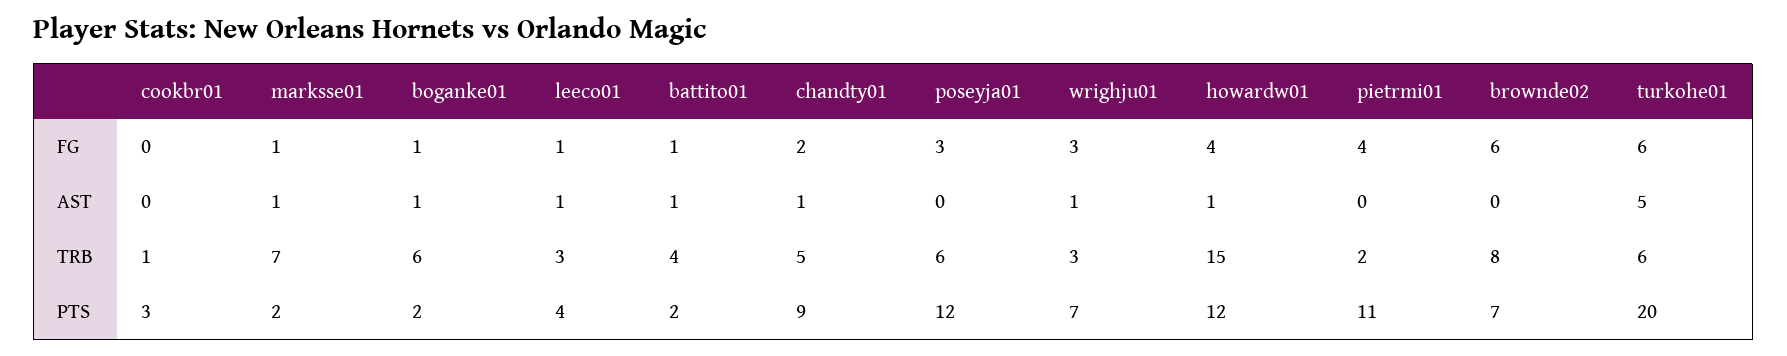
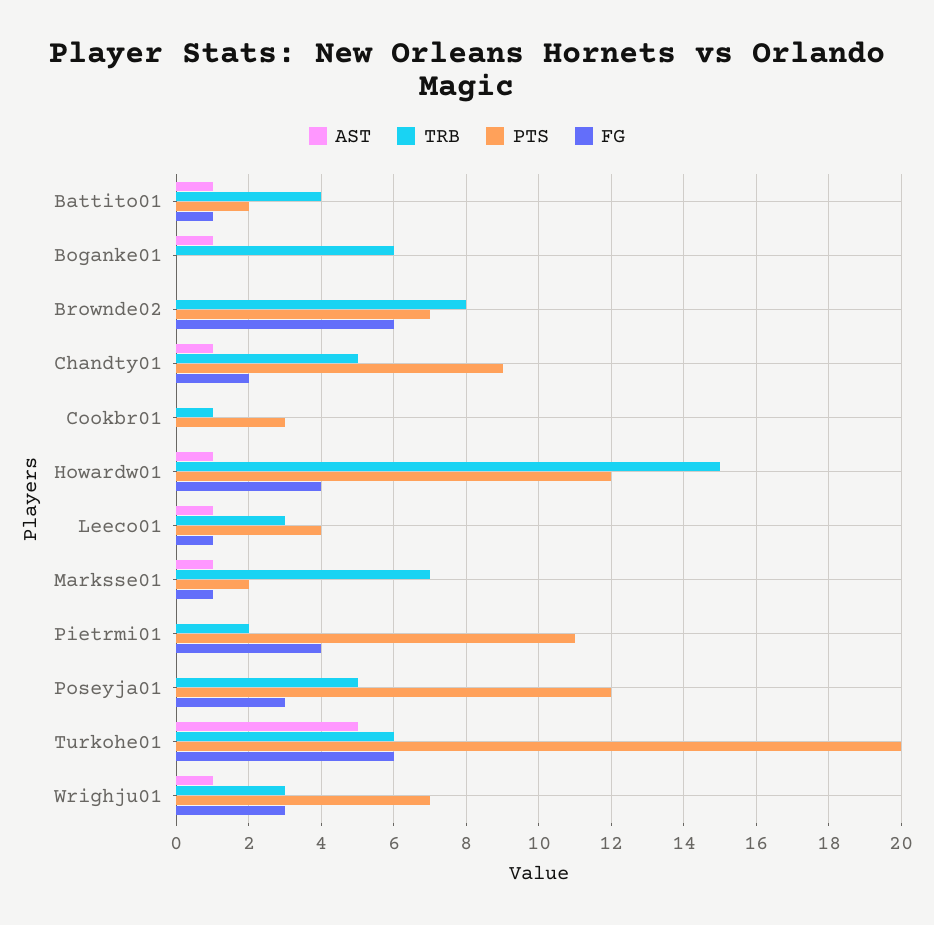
  {
    "FG": {
      "cookbr01": 0,
      "marksse01": 1,
-     "boganke01": 1,
+     "boganke01": 0,
      "leeco01": 1,
      "battito01": 1,
      "chandty01": 2,
      "poseyja01": 3,
      "wrighju01": 3,
      "howardw01": 4,
      "pietrmi01": 4,
      "brownde02": 6,
      "turkohe01": 6
    },
    "AST": {
      "cookbr01": 0,
      "marksse01": 1,
      "boganke01": 1,
      "leeco01": 1,
      "battito01": 1,
      "chandty01": 1,
      "poseyja01": 0,
      "wrighju01": 1,
      "howardw01": 1,
      "pietrmi01": 0,
      "brownde02": 0,
      "turkohe01": 5
    },
    "TRB": {
      "cookbr01": 1,
      "marksse01": 7,
      "boganke01": 6,
      "leeco01": 3,
      "battito01": 4,
      "chandty01": 5,
-     "poseyja01": 6,
+     "poseyja01": 5,
      "wrighju01": 3,
      "howardw01": 15,
      "pietrmi01": 2,
      "brownde02": 8,
      "turkohe01": 6
    },
    "PTS": {
      "cookbr01": 3,
      "marksse01": 2,
-     "boganke01": 2,
+     "boganke01": 0,
      "leeco01": 4,
      "battito01": 2,
      "chandty01": 9,
      "poseyja01": 12,
      "wrighju01": 7,
      "howardw01": 12,
      "pietrmi01": 11,
      "brownde02": 7,
      "turkohe01": 20
    }
  }

